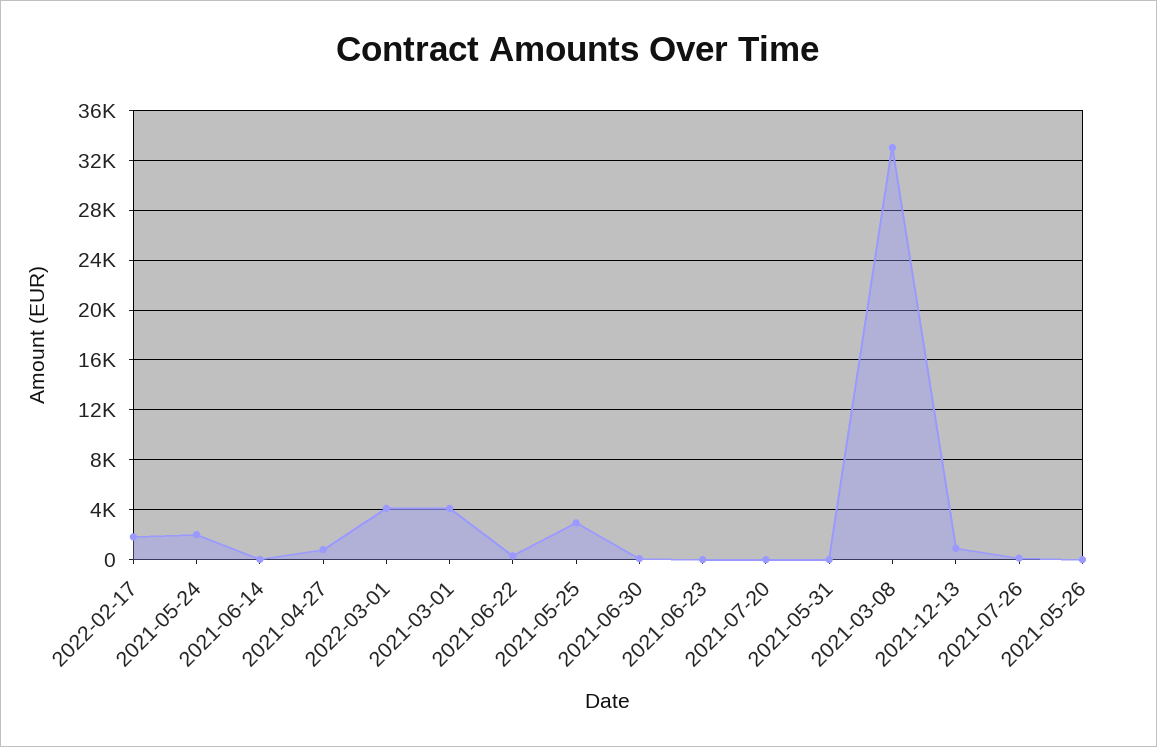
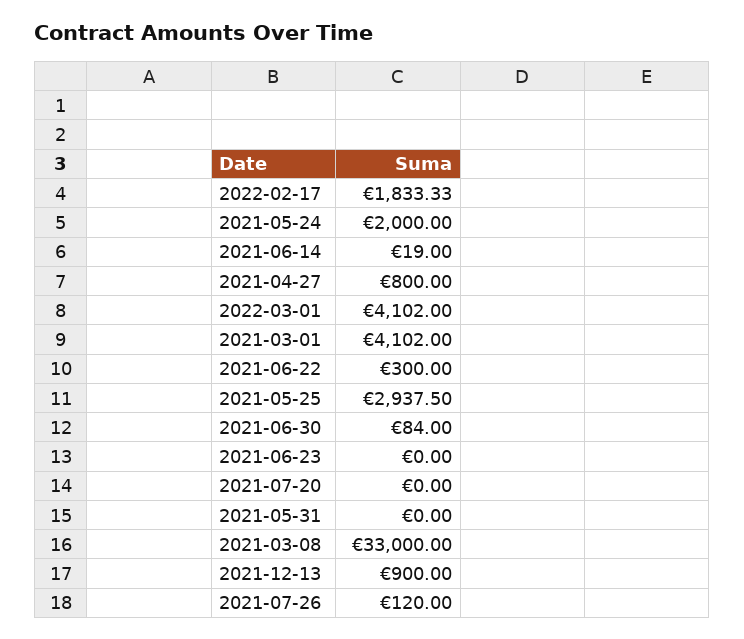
  {
    "2022-02-17": 1833.33,
    "2021-05-24": 2000,
    "2021-06-14": 19,
    "2021-04-27": 800,
    "2022-03-01": 4102,
    "2021-03-01": 4102,
    "2021-06-22": 300,
    "2021-05-25": 2937.5,
    "2021-06-30": 84,
    "2021-06-23": 0,
    "2021-07-20": 0,
    "2021-05-31": 0,
    "2021-03-08": 33000,
    "2021-12-13": 900,
-   "2021-07-26": 120,
+   "2021-07-26": 120
-   "2021-05-26": 0
  }

